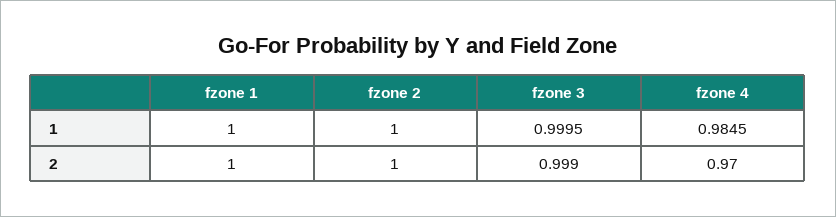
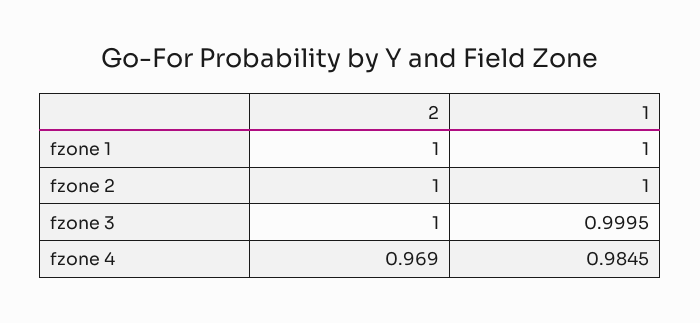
  {
    "fzone 1": {
      "1": 1,
      "2": 1
    },
    "fzone 2": {
      "1": 1,
      "2": 1
    },
    "fzone 3": {
      "1": 0.9995,
-     "2": 0.999
+     "2": 1
    },
    "fzone 4": {
      "1": 0.9845,
-     "2": 0.97
+     "2": 0.969
    }
  }

